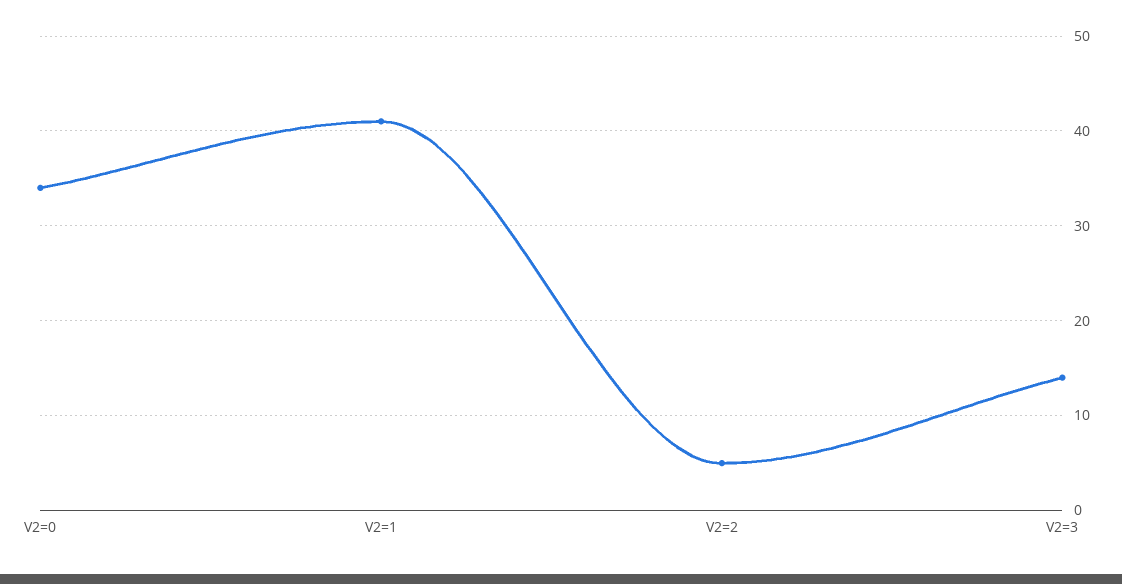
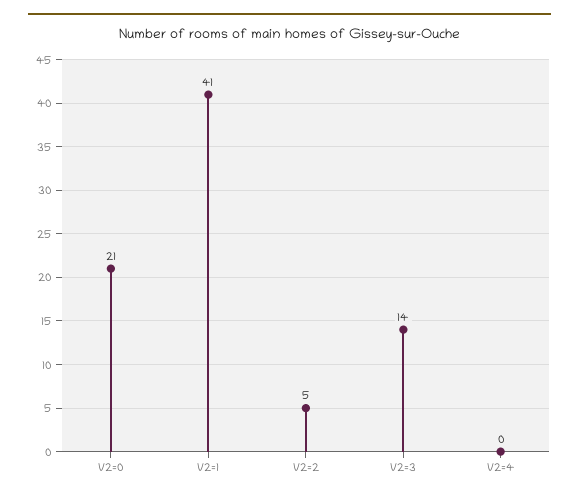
  {
-   "V2=0": 34,
+   "V2=0": 21,
    "V2=1": 41,
    "V2=2": 5,
-   "V2=3": 14
+   "V2=3": 14,
+   "V2=4": 0
  }

